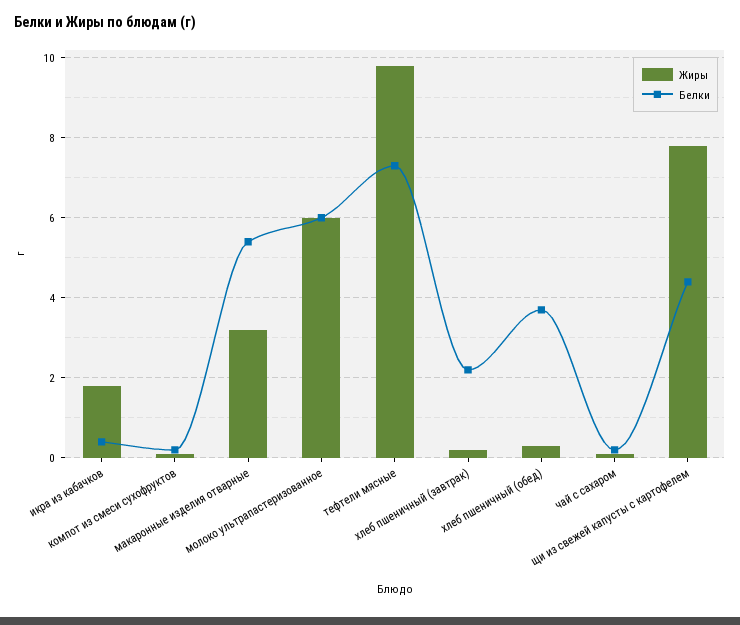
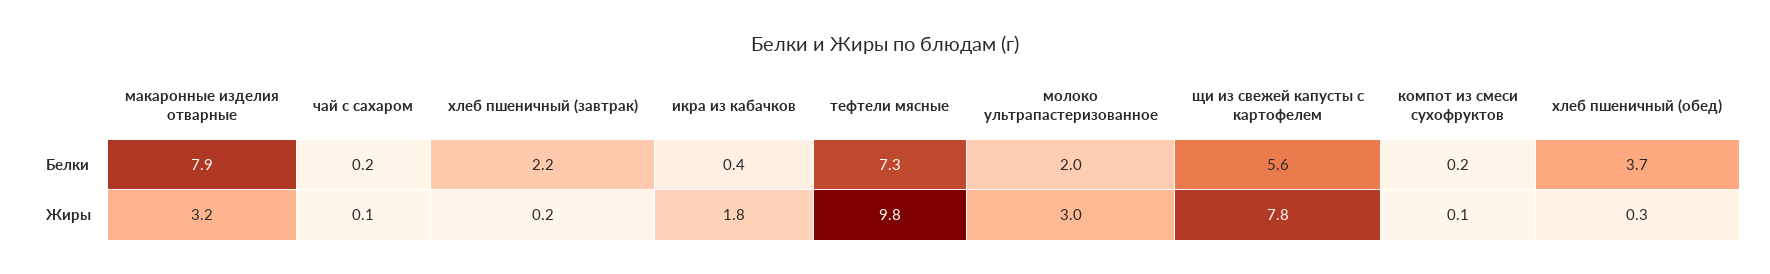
  {
    "Жиры": {
      "икра из кабачков": 1.8,
      "компот из смеси сухофруктов": 0.1,
      "макаронные изделия отварные": 3.2,
-     "молоко ультрапастеризованное": 6,
+     "молоко ультрапастеризованное": 3,
      "тефтели мясные": 9.8,
      "хлеб пшеничный (завтрак)": 0.2,
      "хлеб пшеничный (обед)": 0.3,
      "чай с сахаром": 0.1,
      "щи из свежей капусты с картофелем": 7.8
    },
    "Белки": {
      "икра из кабачков": 0.4,
      "компот из смеси сухофруктов": 0.2,
-     "макаронные изделия отварные": 5.5,
+     "макаронные изделия отварные": 7.9,
-     "молоко ультрапастеризованное": 6,
+     "молоко ультрапастеризованное": 2,
      "тефтели мясные": 7.3,
      "хлеб пшеничный (завтрак)": 2.2,
      "хлеб пшеничный (обед)": 3.7,
      "чай с сахаром": 0.2,
-     "щи из свежей капусты с картофелем": 4.5
+     "щи из свежей капусты с картофелем": 5.6
    }
  }

